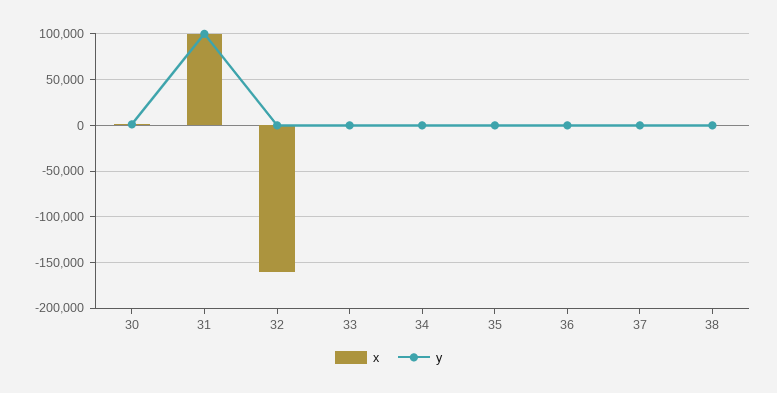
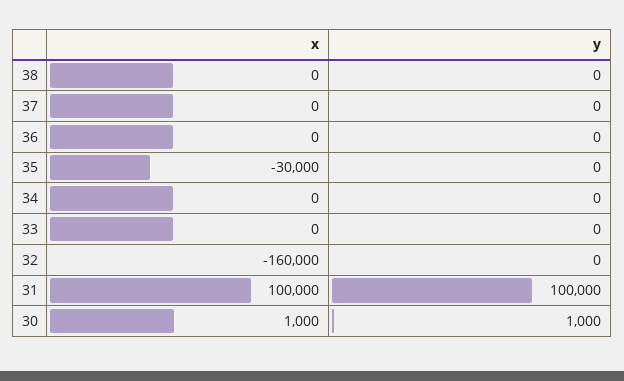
  {
    "x": {
      "30": 1000,
      "31": 100000,
      "32": -160000,
      "33": 0,
      "34": 0,
-     "35": 0,
+     "35": -30000,
      "36": 0,
      "37": 0,
      "38": 0
    },
    "y": {
      "30": 1000,
      "31": 100000,
      "32": 0,
      "33": 0,
      "34": 0,
      "35": 0,
      "36": 0,
      "37": 0,
      "38": 0
    }
  }

